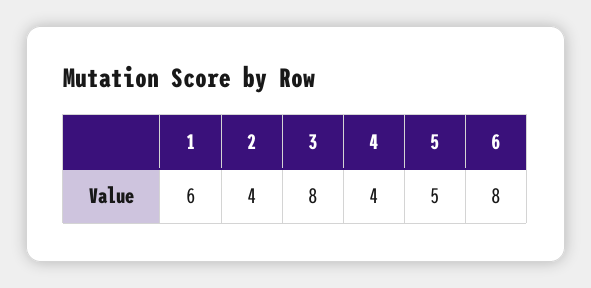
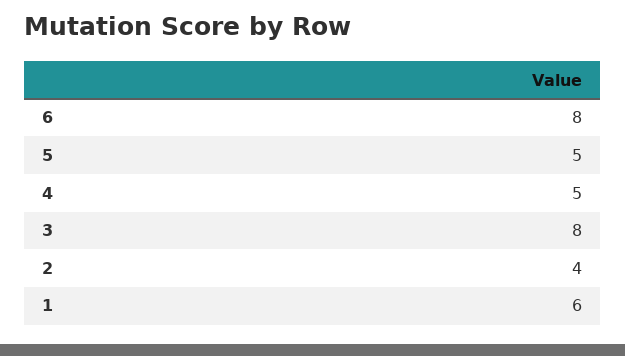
  {
    "1": 6,
    "2": 4,
    "3": 8,
-   "4": 4,
+   "4": 5,
    "5": 5,
    "6": 8
  }

